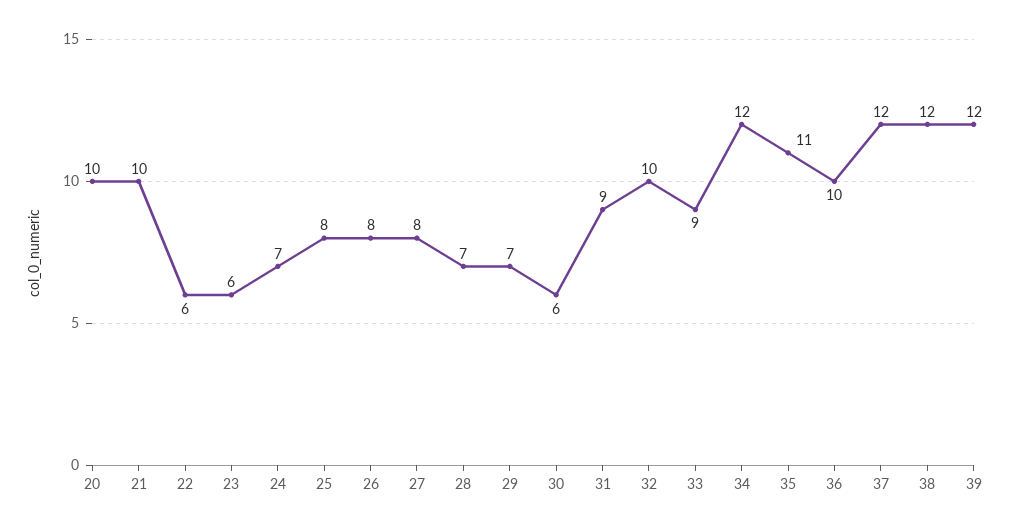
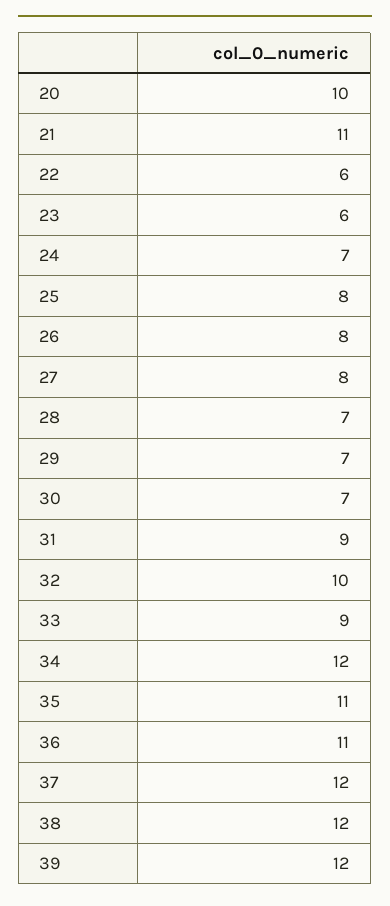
  {
    "20": 10,
-   "21": 10,
+   "21": 11,
    "22": 6,
    "23": 6,
    "24": 7,
    "25": 8,
    "26": 8,
    "27": 8,
    "28": 7,
    "29": 7,
-   "30": 6,
+   "30": 7,
    "31": 9,
    "32": 10,
    "33": 9,
    "34": 12,
    "35": 11,
-   "36": 10,
+   "36": 11,
    "37": 12,
    "38": 12,
    "39": 12
  }

